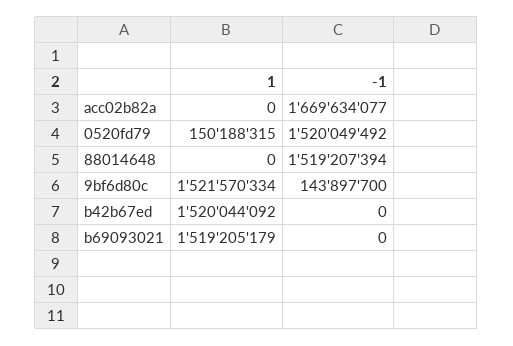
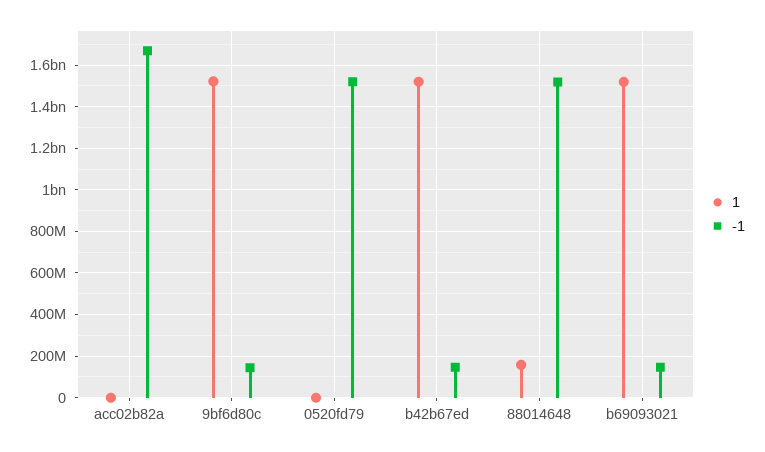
  {
    "1": {
      "acc02b82a": 0,
-     "0520fd79": 150188315,
+     "0520fd79": 0,
-     "88014648": 0,
+     "88014648": 150000000,
      "9bf6d80c": 1521570334,
      "b42b67ed": 1520044092,
      "b69093021": 1519205179
    },
    "-1": {
      "acc02b82a": 1669634077,
      "0520fd79": 1520049492,
      "88014648": 1519207394,
      "9bf6d80c": 143897700,
-     "b42b67ed": 0,
+     "b42b67ed": 150000000,
-     "b69093021": 0
+     "b69093021": 150000000
    }
  }

